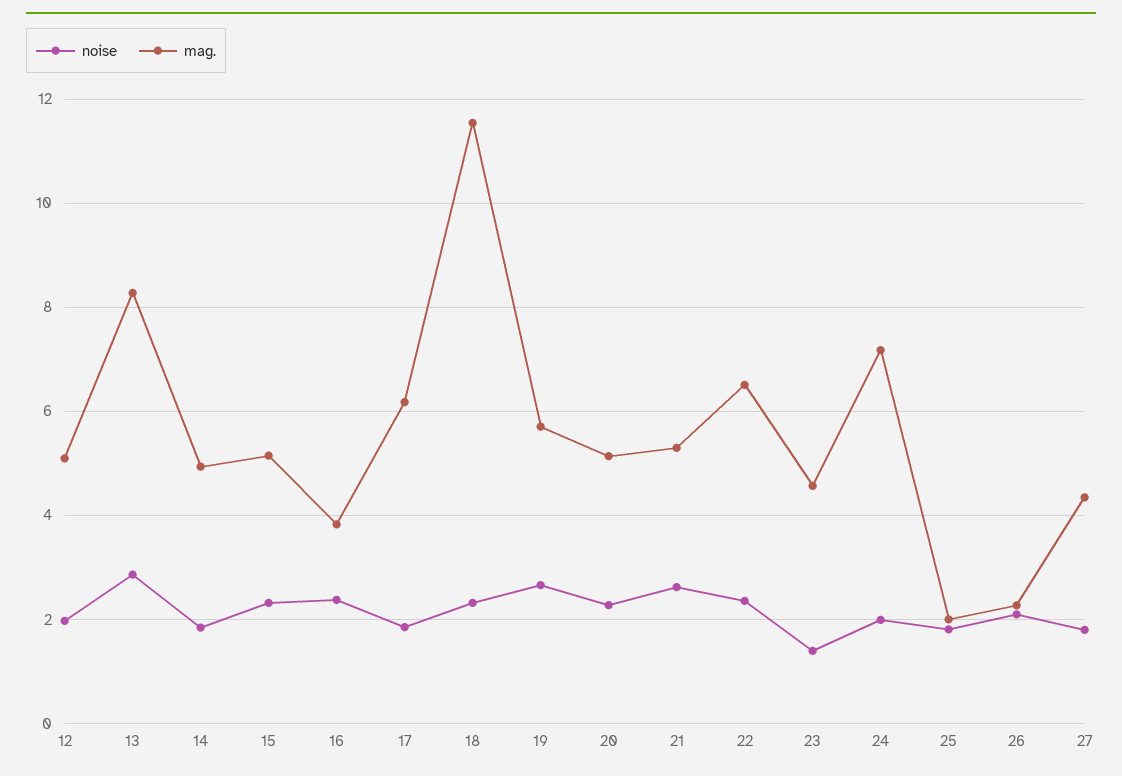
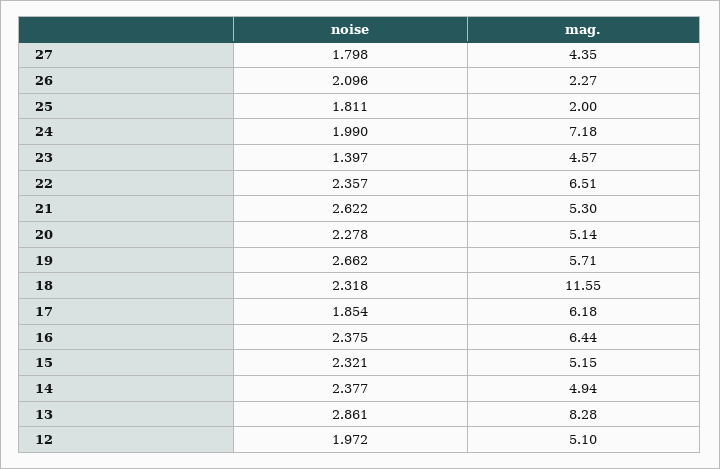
  {
    "noise": {
      "12": 1.972,
      "13": 2.861,
-     "14": 1.8,
+     "14": 2.377,
      "15": 2.321,
      "16": 2.375,
      "17": 1.854,
      "18": 2.318,
      "19": 2.662,
      "20": 2.278,
      "21": 2.622,
      "22": 2.357,
      "23": 1.397,
      "24": 1.99,
      "25": 1.811,
      "26": 2.096,
      "27": 1.798
    },
    "mag.": {
      "12": 5.1,
      "13": 8.28,
      "14": 4.94,
      "15": 5.15,
-     "16": 3.8,
+     "16": 6.44,
      "17": 6.18,
      "18": 11.55,
      "19": 5.71,
      "20": 5.14,
      "21": 5.3,
      "22": 6.51,
      "23": 4.57,
      "24": 7.18,
      "25": 2,
      "26": 2.27,
      "27": 4.35
    }
  }

